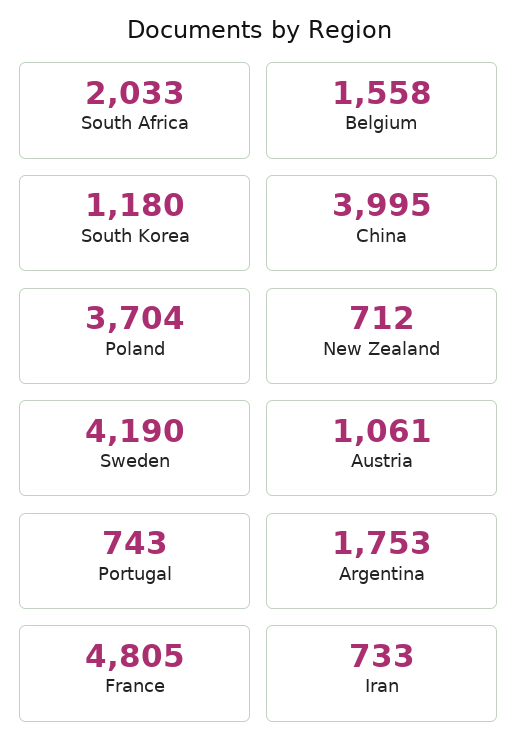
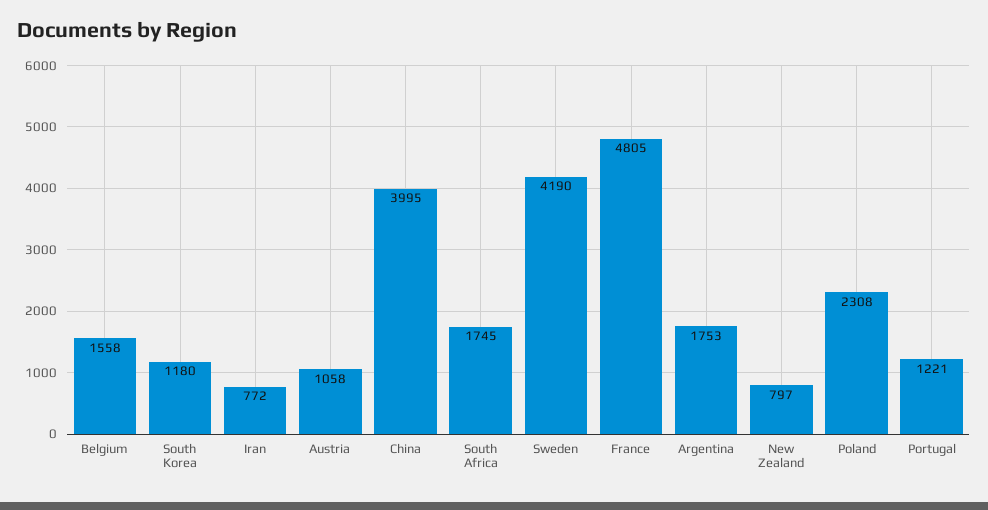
  {
-   "South Africa": 2033,
+   "South Africa": 1745,
    "Belgium": 1558,
    "South Korea": 1180,
    "China": 3995,
-   "Poland": 3704,
+   "Poland": 2308,
-   "New Zealand": 712,
+   "New Zealand": 797,
    "Sweden": 4190,
-   "Austria": 1061,
+   "Austria": 1058,
-   "Portugal": 743,
+   "Portugal": 1221,
    "Argentina": 1753,
    "France": 4805,
-   "Iran": 733
+   "Iran": 772
  }

